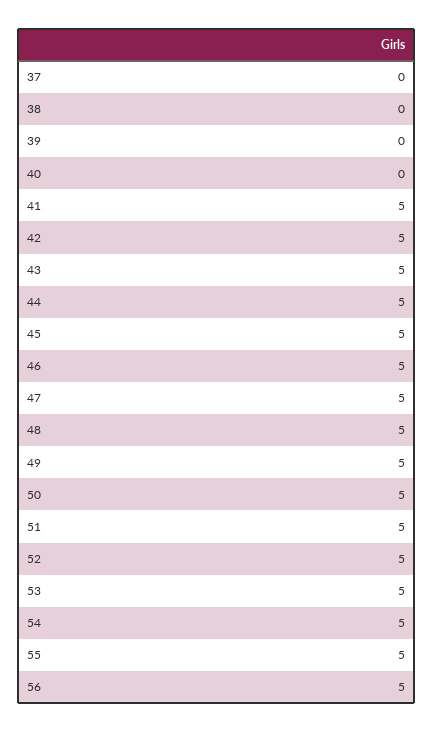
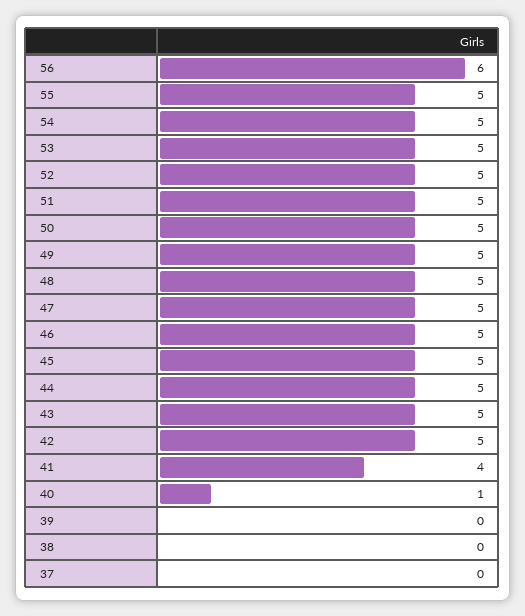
  {
    "37": 0,
    "38": 0,
    "39": 0,
-   "40": 0,
+   "40": 1,
-   "41": 5,
+   "41": 4,
    "42": 5,
    "43": 5,
    "44": 5,
    "45": 5,
    "46": 5,
    "47": 5,
    "48": 5,
    "49": 5,
    "50": 5,
    "51": 5,
    "52": 5,
    "53": 5,
    "54": 5,
    "55": 5,
-   "56": 5
+   "56": 6
  }

